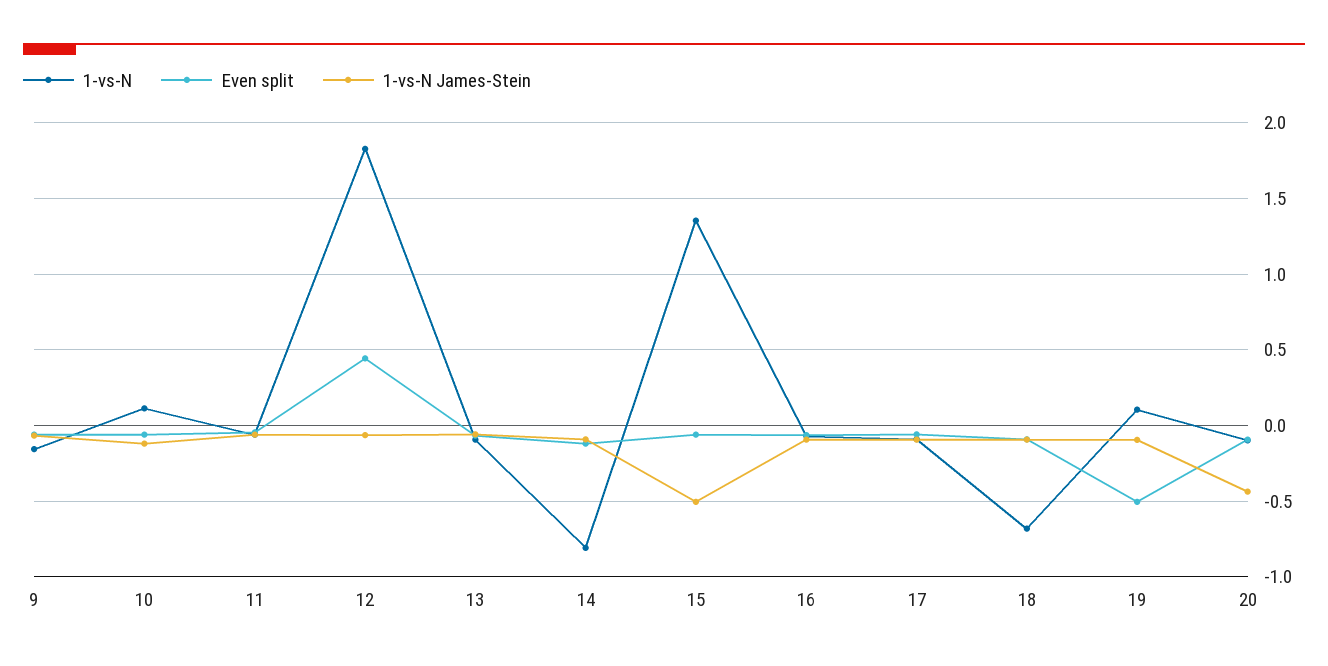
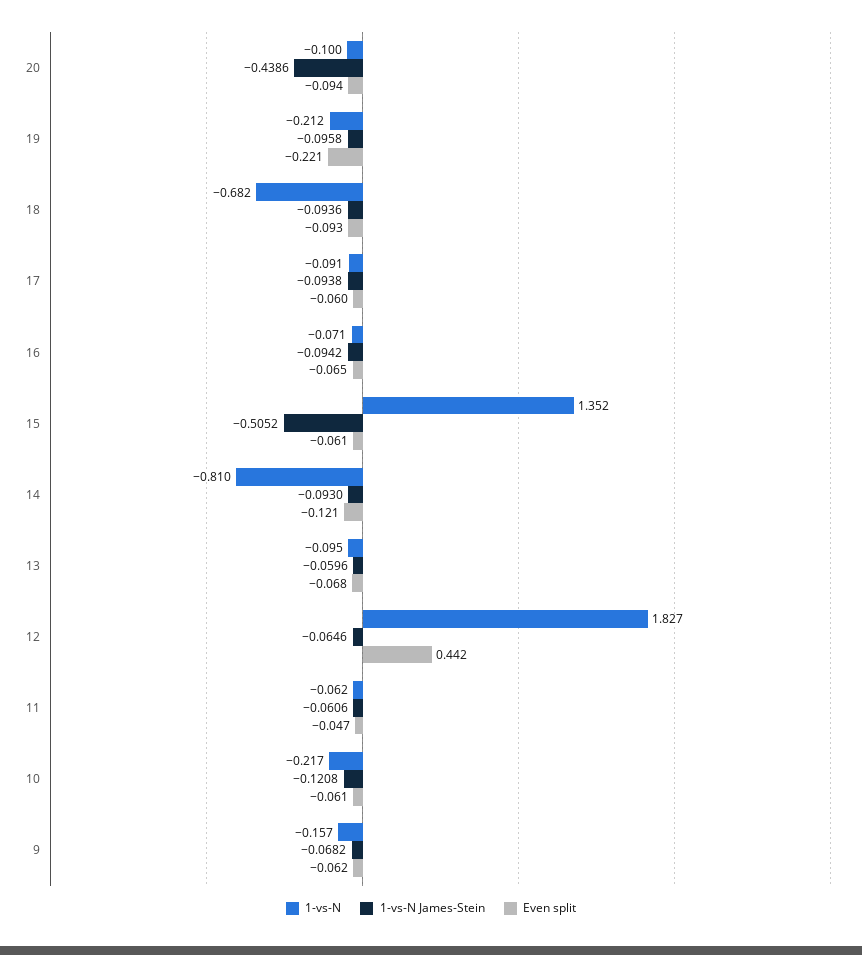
  {
    "1-vs-N": {
      "9": -0.157,
-     "10": 0.1,
+     "10": -0.217,
      "11": -0.062,
      "12": 1.827,
      "13": -0.095,
      "14": -0.81,
      "15": 1.352,
      "16": -0.071,
      "17": -0.091,
      "18": -0.682,
-     "19": 0.1,
+     "19": -0.212,
      "20": -0.1
    },
    "Even split": {
      "9": -0.062,
      "10": -0.061,
      "11": -0.047,
      "12": 0.442,
      "13": -0.068,
      "14": -0.121,
      "15": -0.061,
      "16": -0.065,
      "17": -0.06,
      "18": -0.093,
-     "19": -0.5,
+     "19": -0.221,
      "20": -0.094
    },
    "1-vs-N James-Stein": {
      "9": -0.0682,
      "10": -0.1208,
      "11": -0.0606,
      "12": -0.0646,
      "13": -0.0596,
      "14": -0.093,
      "15": -0.5052,
      "16": -0.0942,
      "17": -0.0938,
      "18": -0.0936,
      "19": -0.0958,
      "20": -0.4386
    }
  }

